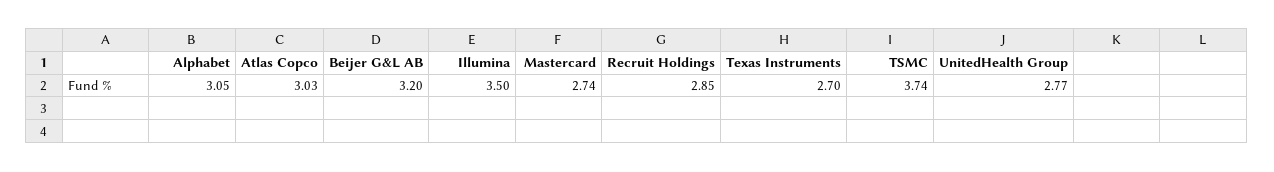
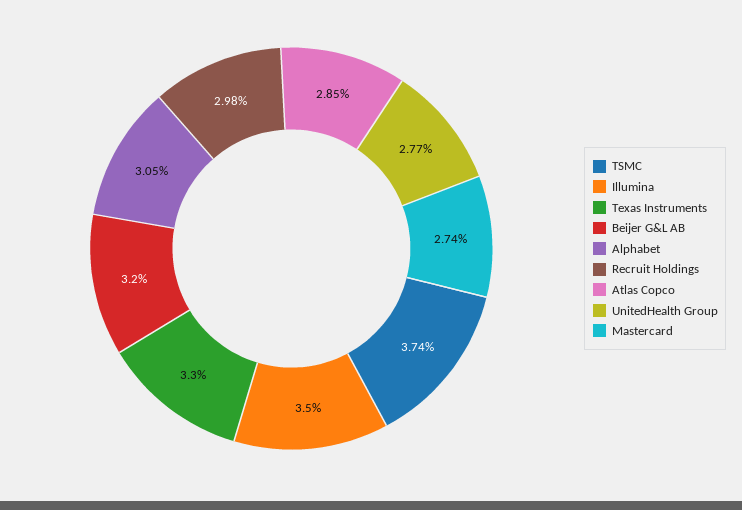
  {
    "Alphabet": 3.05,
-   "Atlas Copco": 3.03,
+   "Atlas Copco": 2.85,
    "Beijer G&L AB": 3.2,
    "Illumina": 3.5,
    "Mastercard": 2.74,
-   "Recruit Holdings": 2.85,
+   "Recruit Holdings": 2.98,
-   "Texas Instruments": 2.7,
+   "Texas Instruments": 3.3,
    "TSMC": 3.74,
    "UnitedHealth Group": 2.77
  }

